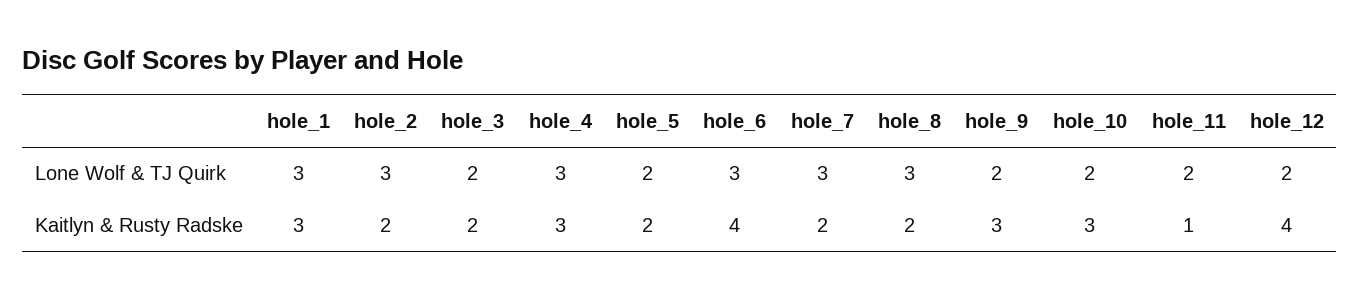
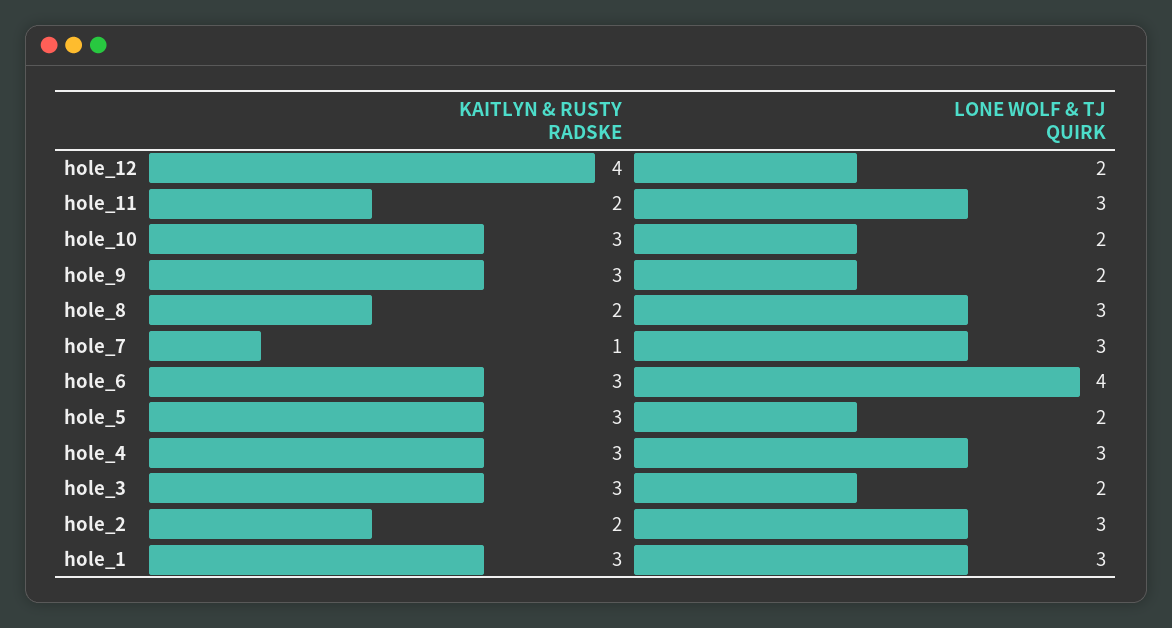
  {
    "hole_1": {
      "Lone Wolf & TJ Quirk": 3,
      "Kaitlyn & Rusty Radske": 3
    },
    "hole_2": {
      "Lone Wolf & TJ Quirk": 3,
      "Kaitlyn & Rusty Radske": 2
    },
    "hole_3": {
      "Lone Wolf & TJ Quirk": 2,
-     "Kaitlyn & Rusty Radske": 2
+     "Kaitlyn & Rusty Radske": 3
    },
    "hole_4": {
      "Lone Wolf & TJ Quirk": 3,
      "Kaitlyn & Rusty Radske": 3
    },
    "hole_5": {
      "Lone Wolf & TJ Quirk": 2,
-     "Kaitlyn & Rusty Radske": 2
+     "Kaitlyn & Rusty Radske": 3
    },
    "hole_6": {
-     "Lone Wolf & TJ Quirk": 3,
+     "Lone Wolf & TJ Quirk": 4,
-     "Kaitlyn & Rusty Radske": 4
+     "Kaitlyn & Rusty Radske": 3
    },
    "hole_7": {
      "Lone Wolf & TJ Quirk": 3,
-     "Kaitlyn & Rusty Radske": 2
+     "Kaitlyn & Rusty Radske": 1
    },
    "hole_8": {
      "Lone Wolf & TJ Quirk": 3,
      "Kaitlyn & Rusty Radske": 2
    },
    "hole_9": {
      "Lone Wolf & TJ Quirk": 2,
      "Kaitlyn & Rusty Radske": 3
    },
    "hole_10": {
      "Lone Wolf & TJ Quirk": 2,
      "Kaitlyn & Rusty Radske": 3
    },
    "hole_11": {
-     "Lone Wolf & TJ Quirk": 2,
+     "Lone Wolf & TJ Quirk": 3,
-     "Kaitlyn & Rusty Radske": 1
+     "Kaitlyn & Rusty Radske": 2
    },
    "hole_12": {
      "Lone Wolf & TJ Quirk": 2,
      "Kaitlyn & Rusty Radske": 4
    }
  }

